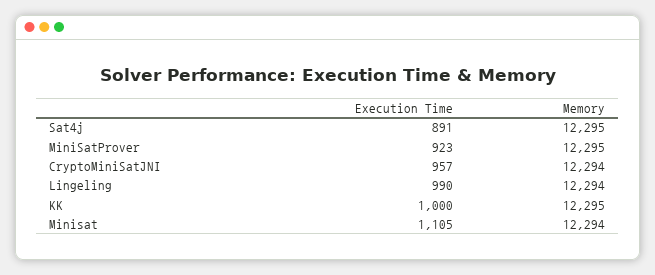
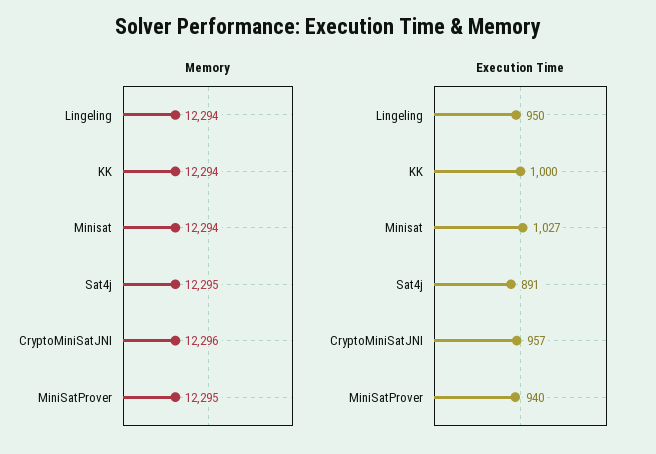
  {
    "Execution Time": {
      "Sat4j": 891,
-     "MiniSatProver": 923,
+     "MiniSatProver": 940,
      "CryptoMiniSatJNI": 957,
-     "Lingeling": 990,
+     "Lingeling": 950,
      "KK": 1000,
-     "Minisat": 1105
+     "Minisat": 1027
    },
    "Memory": {
      "Sat4j": 12295,
      "MiniSatProver": 12295,
-     "CryptoMiniSatJNI": 12294,
+     "CryptoMiniSatJNI": 12296,
      "Lingeling": 12294,
-     "KK": 12295,
+     "KK": 12294,
      "Minisat": 12294
    }
  }

